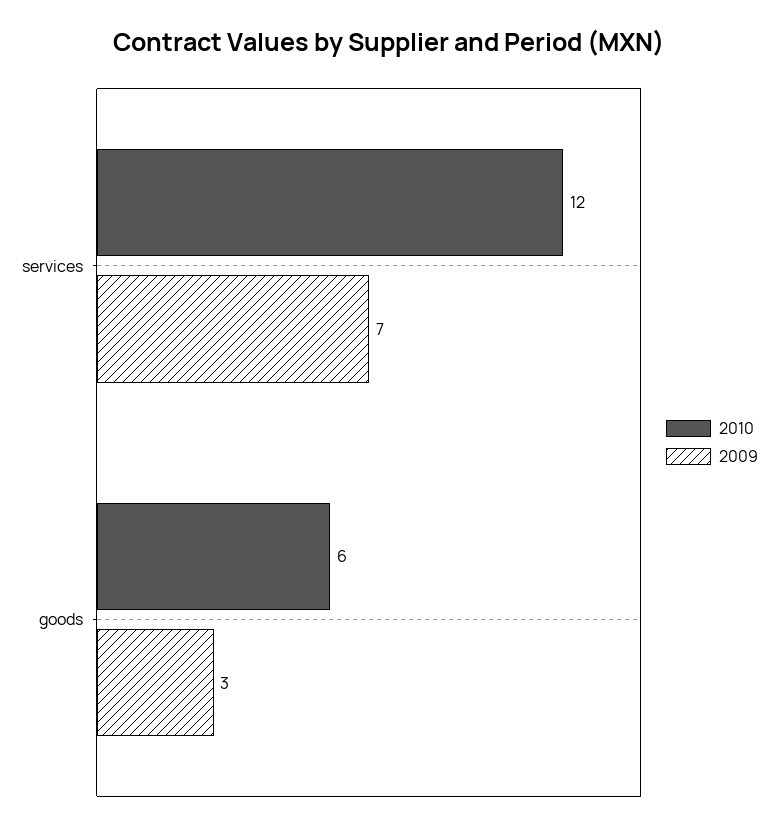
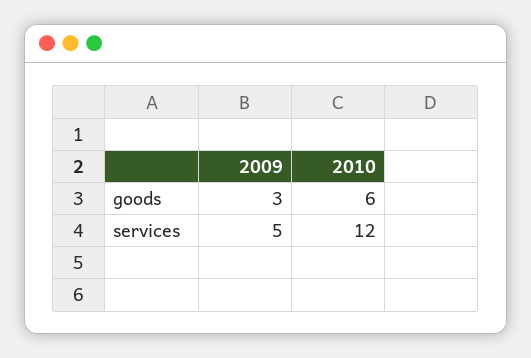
  {
    "2010": {
      "services": 12,
      "goods": 6
    },
    "2009": {
-     "services": 7,
+     "services": 5,
      "goods": 3
    }
  }

